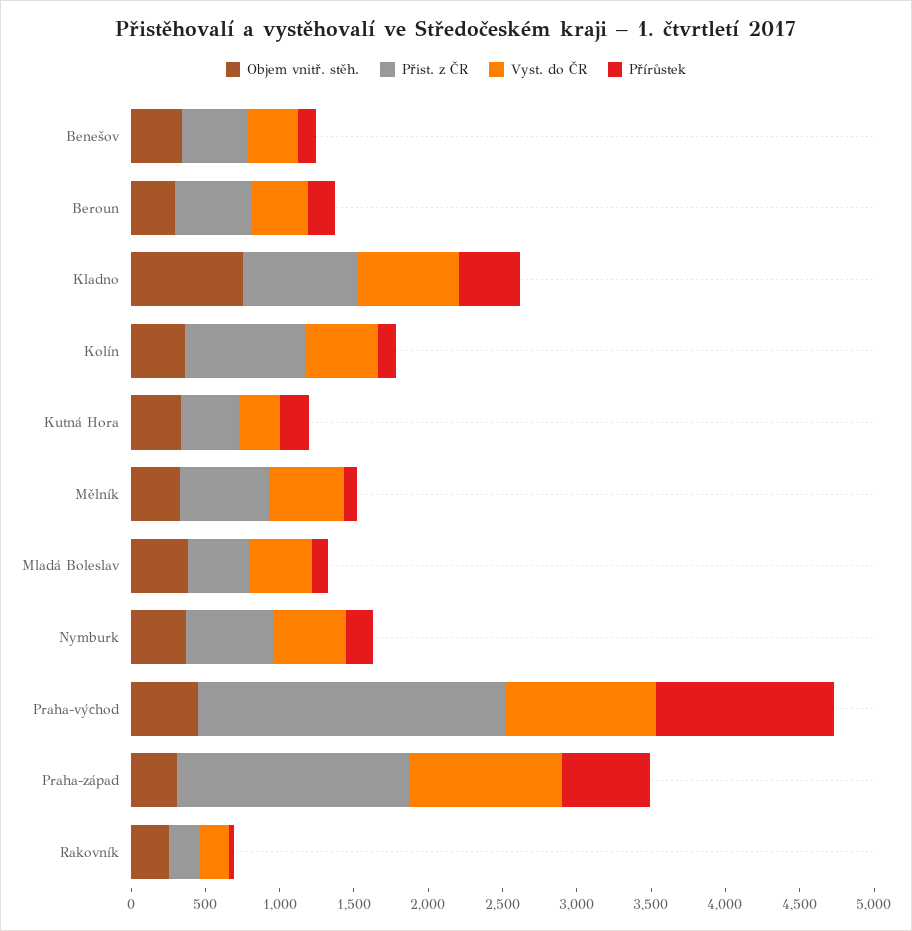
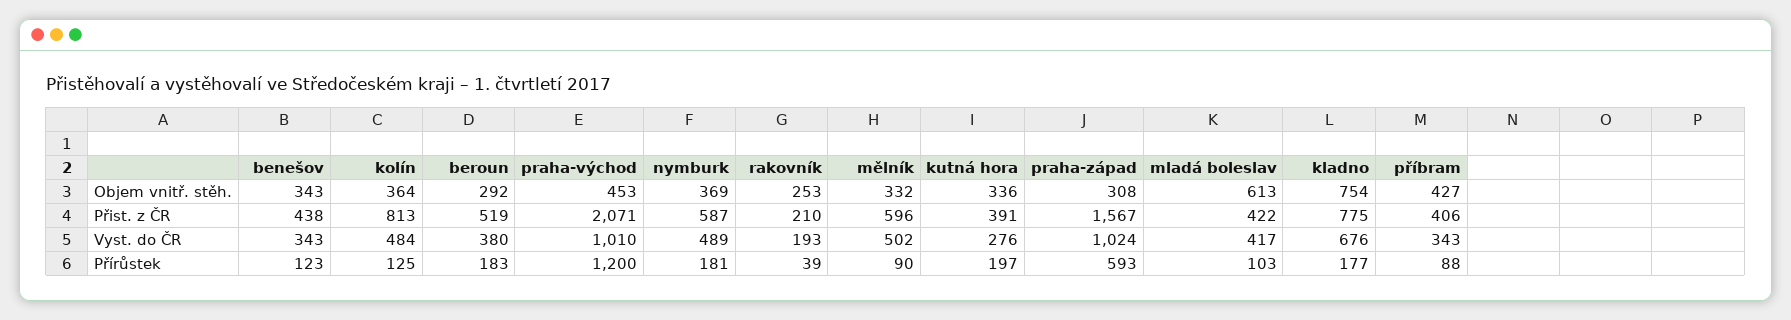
  {
    "Objem vnitř. stěh.": {
      "Benešov": 343,
      "Beroun": 292,
      "Kladno": 754,
      "Kolín": 364,
      "Kutná Hora": 336,
      "Mělník": 332,
-     "Mladá Boleslav": 400,
+     "Mladá Boleslav": 613,
      "Nymburk": 369,
      "Praha-východ": 453,
      "Praha-západ": 308,
-     "Rakovník": 253
+     "Rakovník": 253,
+     "příbram": 427
    },
    "Přist. z ČR": {
      "Benešov": 438,
      "Beroun": 519,
      "Kladno": 775,
      "Kolín": 813,
      "Kutná Hora": 391,
      "Mělník": 596,
      "Mladá Boleslav": 422,
      "Nymburk": 587,
      "Praha-východ": 2071,
      "Praha-západ": 1567,
-     "Rakovník": 210
+     "Rakovník": 210,
+     "příbram": 406
    },
    "Vyst. do ČR": {
      "Benešov": 343,
      "Beroun": 380,
      "Kladno": 676,
      "Kolín": 484,
      "Kutná Hora": 276,
      "Mělník": 502,
      "Mladá Boleslav": 417,
      "Nymburk": 489,
      "Praha-východ": 1010,
      "Praha-západ": 1024,
-     "Rakovník": 193
+     "Rakovník": 193,
+     "příbram": 343
    },
    "Přírůstek": {
      "Benešov": 123,
      "Beroun": 183,
-     "Kladno": 400,
+     "Kladno": 177,
      "Kolín": 125,
      "Kutná Hora": 197,
      "Mělník": 90,
      "Mladá Boleslav": 103,
      "Nymburk": 181,
      "Praha-východ": 1200,
      "Praha-západ": 593,
-     "Rakovník": 39
+     "Rakovník": 39,
+     "příbram": 88
    }
  }

